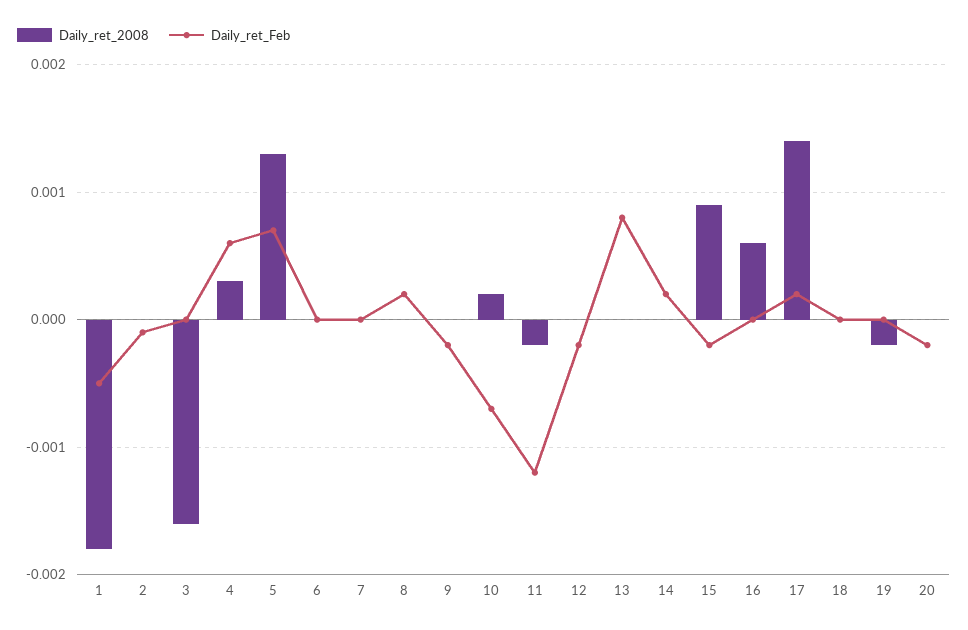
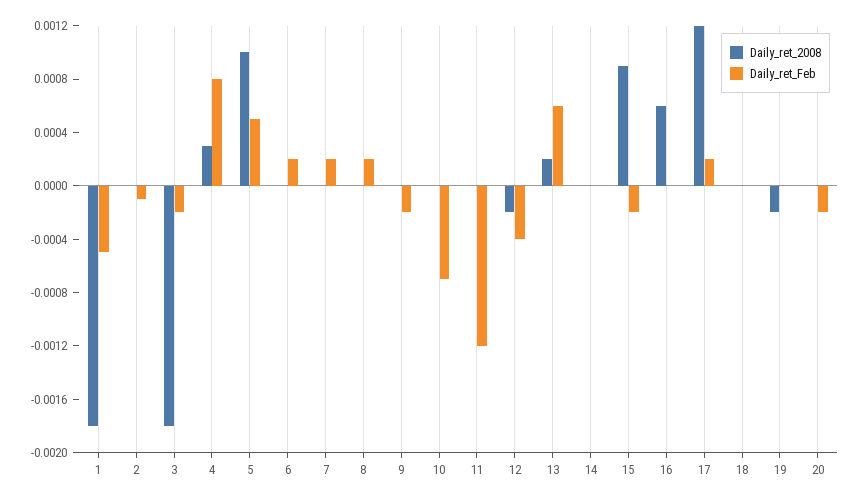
  {
    "Daily_ret_2008": {
      "1": -0.0018,
      "2": 0,
-     "3": -0.0016,
+     "3": -0.0018,
      "4": 0.0003,
-     "5": 0.0013,
+     "5": 0.001,
      "6": 0,
      "7": 0,
      "8": 0,
      "9": 0,
-     "10": 0.0002,
+     "10": 0,
-     "11": -0.0002,
+     "11": 0,
-     "12": 0,
+     "12": -0.0002,
-     "13": 0,
+     "13": 0.0002,
      "14": 0,
      "15": 0.0009,
      "16": 0.0006,
-     "17": 0.0014,
+     "17": 0.0012,
      "18": 0,
      "19": -0.0002,
      "20": 0
    },
    "Daily_ret_Feb": {
      "1": -0.0005,
      "2": -0.0001,
-     "3": 0,
+     "3": -0.0002,
-     "4": 0.0006,
+     "4": 0.0008,
-     "5": 0.0007,
+     "5": 0.0005,
-     "6": 0,
+     "6": 0.0002,
-     "7": 0,
+     "7": 0.0002,
      "8": 0.0002,
      "9": -0.0002,
      "10": -0.0007,
      "11": -0.0012,
-     "12": -0.0002,
+     "12": -0.0004,
-     "13": 0.0008,
+     "13": 0.0006,
-     "14": 0.0002,
+     "14": 0,
      "15": -0.0002,
      "16": 0,
      "17": 0.0002,
      "18": 0,
      "19": 0,
      "20": -0.0002
    }
  }

